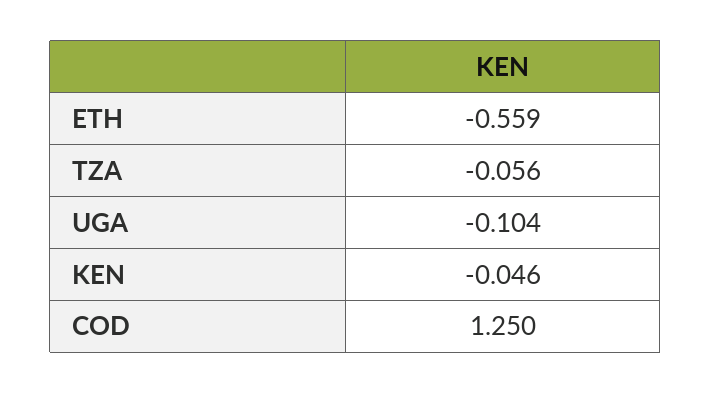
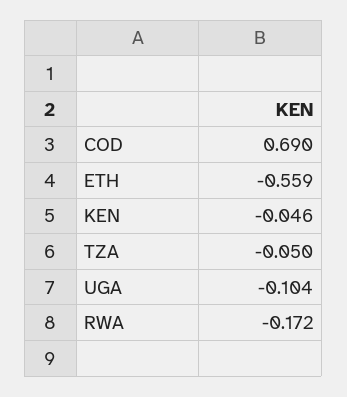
  {
    "ETH": -0.559,
-   "TZA": -0.056,
+   "TZA": -0.05,
    "UGA": -0.104,
    "KEN": -0.046,
-   "COD": 1.25
+   "COD": 0.69,
+   "RWA": -0.172
  }

